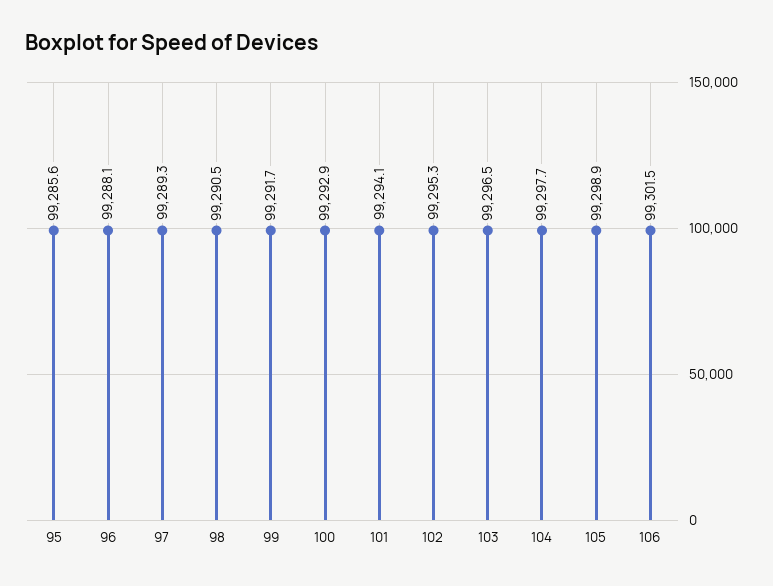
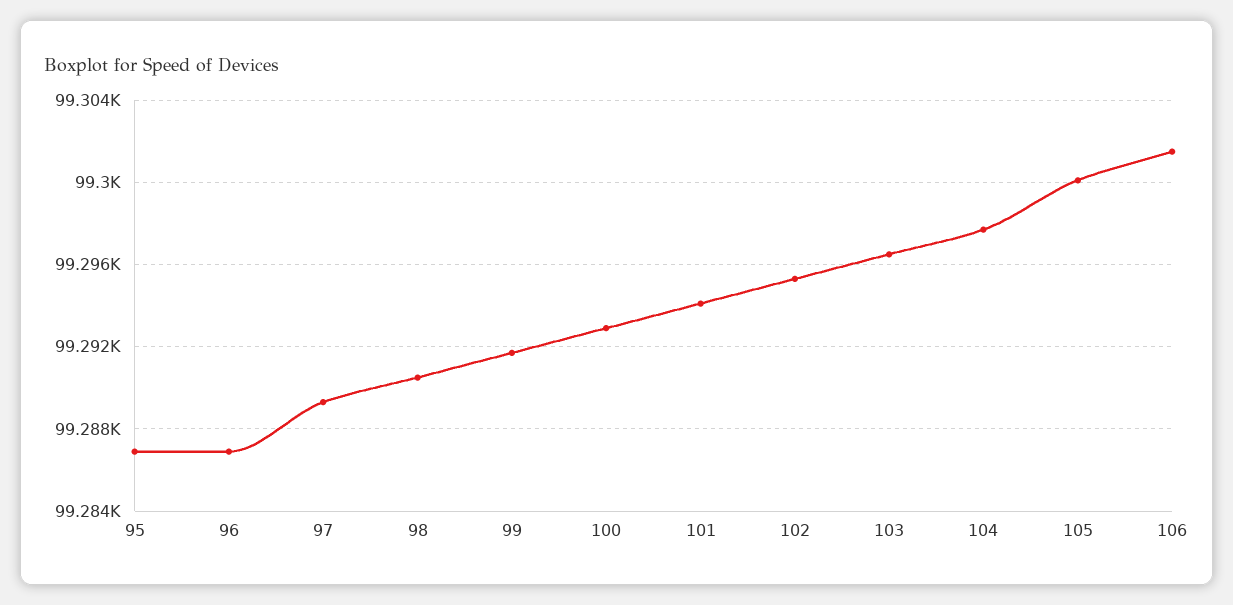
  {
-   "95": 99285.6,
+   "95": 99287,
-   "96": 99288.1,
+   "96": 99287,
    "97": 99289.3,
    "98": 99290.5,
    "99": 99291.7,
    "100": 99292.9,
    "101": 99294.1,
    "102": 99295.3,
    "103": 99296.5,
    "104": 99297.7,
-   "105": 99298.9,
+   "105": 99300,
    "106": 99301.5
  }

